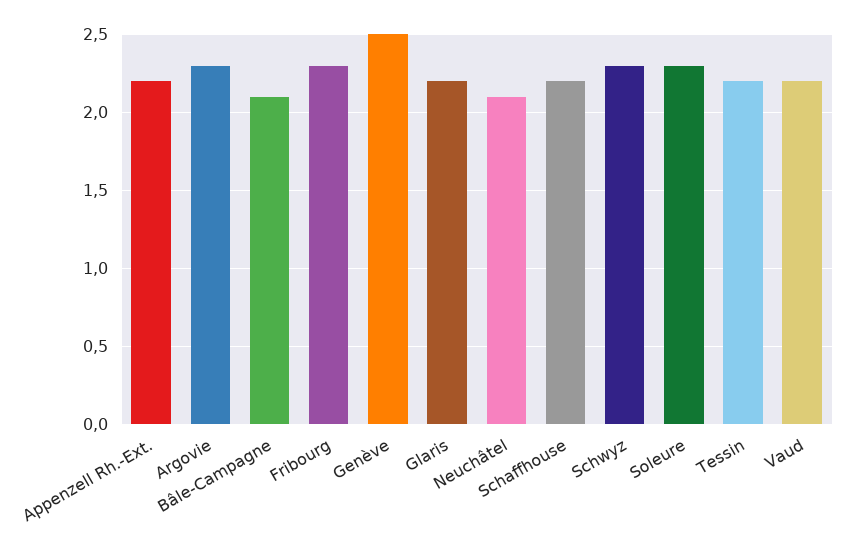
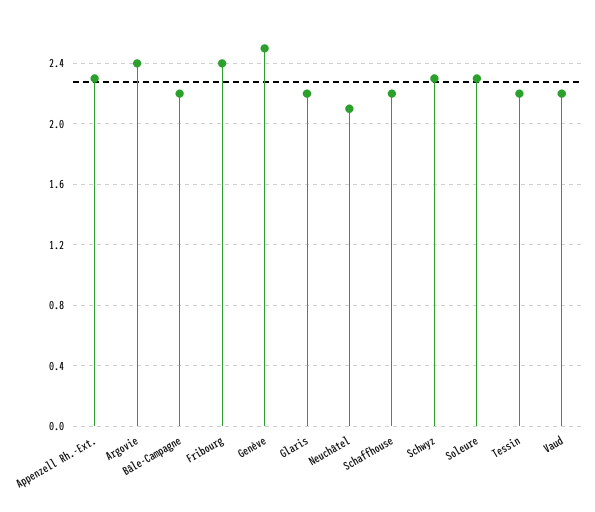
  {
-   "Appenzell Rh.-Ext.": 2.2,
+   "Appenzell Rh.-Ext.": 2.3,
-   "Argovie": 2.3,
+   "Argovie": 2.4,
-   "Bâle-Campagne": 2.1,
+   "Bâle-Campagne": 2.2,
-   "Fribourg": 2.3,
+   "Fribourg": 2.4,
    "Genève": 2.5,
    "Glaris": 2.2,
    "Neuchâtel": 2.1,
    "Schaffhouse": 2.2,
    "Schwyz": 2.3,
    "Soleure": 2.3,
    "Tessin": 2.2,
    "Vaud": 2.2
  }

